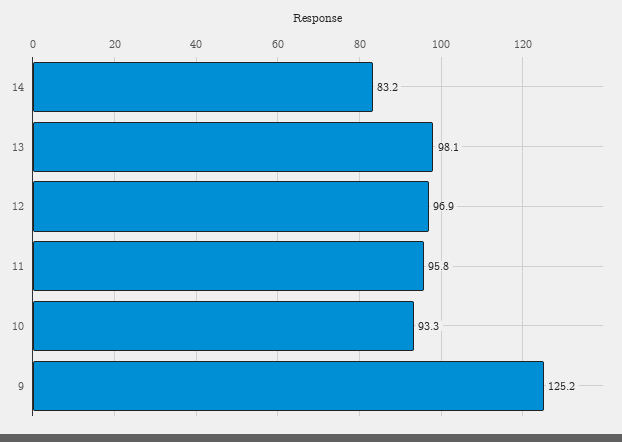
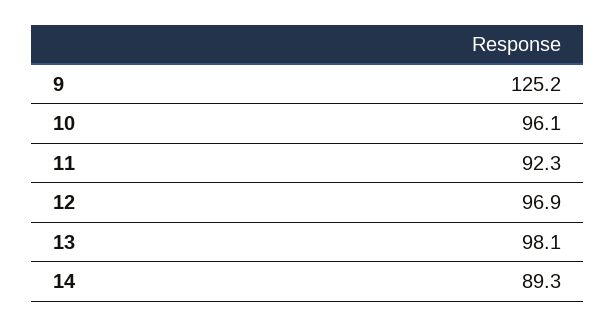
  {
-   "14": 83.2,
+   "14": 89.3,
    "13": 98.1,
    "12": 96.9,
-   "11": 95.8,
+   "11": 92.3,
-   "10": 93.3,
+   "10": 96.1,
    "9": 125.2
  }

